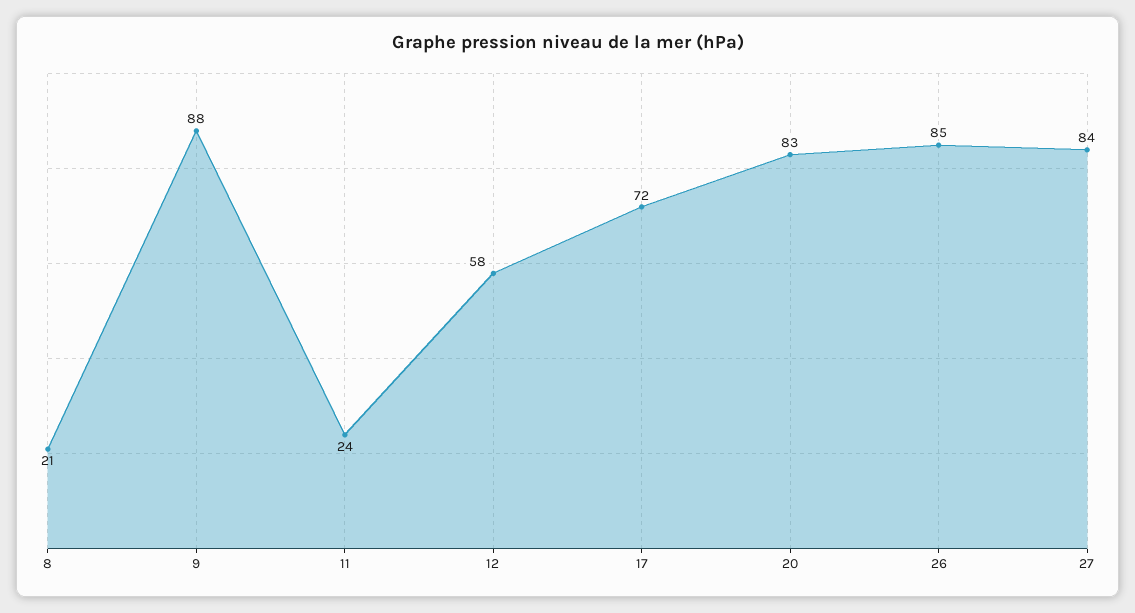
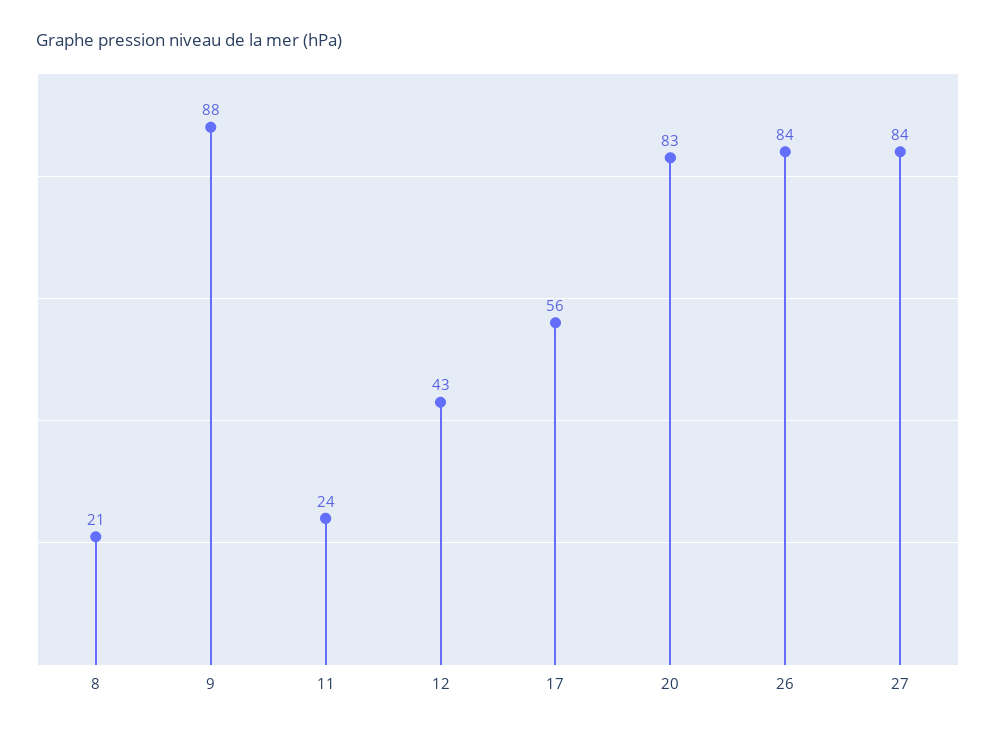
  {
    "8": 21,
    "9": 88,
    "11": 24,
-   "12": 58,
+   "12": 43,
-   "17": 72,
+   "17": 56,
    "20": 83,
-   "26": 85,
+   "26": 84,
    "27": 84
  }

